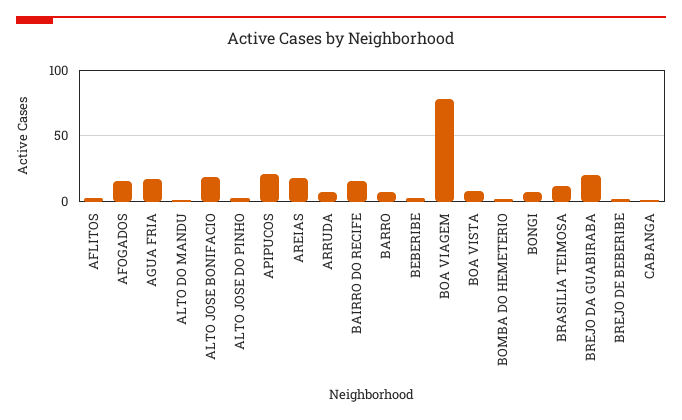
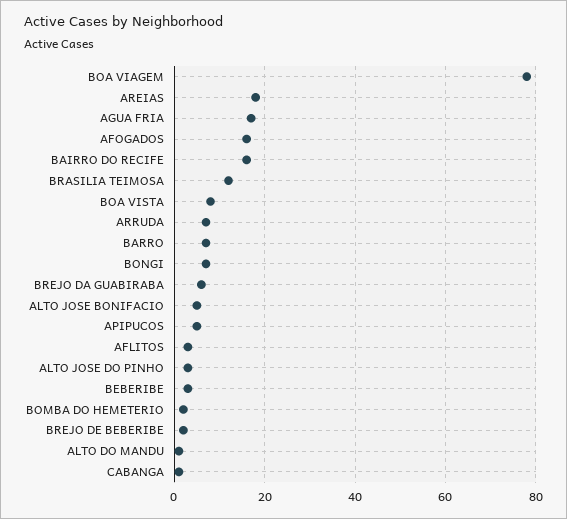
  {
    "AFLITOS": 5,
    "AFOGADOS": 15,
    "AGUA FRIA": 15,
    "ALTO DO MANDU": 0,
-   "ALTO JOSE BONIFACIO": 20,
+   "ALTO JOSE BONIFACIO": 5,
    "ALTO JOSE DO PINHO": 5,
-   "APIPUCOS": 20,
+   "APIPUCOS": 5,
    "AREIAS": 20,
    "ARRUDA": 5,
    "BAIRRO DO RECIFE": 15,
    "BARRO": 5,
    "BEBERIBE": 5,
    "BOA VIAGEM": 80,
    "BOA VISTA": 10,
    "BOMBA DO HEMETERIO": 0,
    "BONGI": 5,
    "BRASILIA TEIMOSA": 10,
-   "BREJO DA GUABIRABA": 20,
+   "BREJO DA GUABIRABA": 5,
    "BREJO DE BEBERIBE": 0,
    "CABANGA": 0
  }

